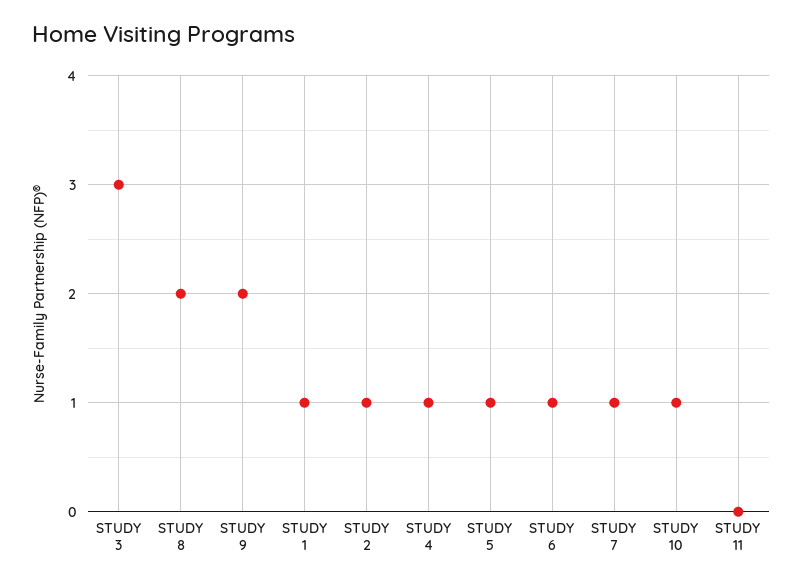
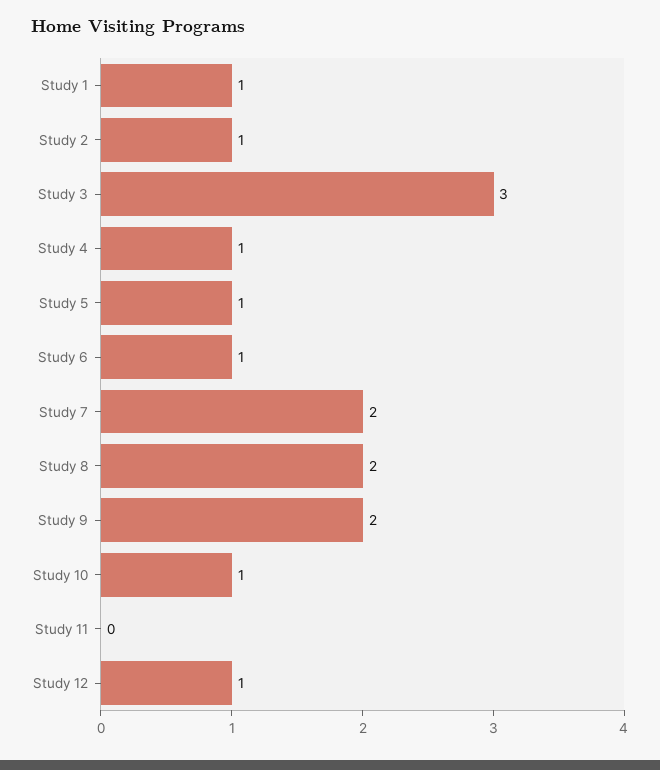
  {
    "STUDY 3": 3,
    "STUDY 8": 2,
    "STUDY 9": 2,
    "STUDY 1": 1,
    "STUDY 2": 1,
    "STUDY 4": 1,
    "STUDY 5": 1,
    "STUDY 6": 1,
-   "STUDY 7": 1,
+   "STUDY 7": 2,
    "STUDY 10": 1,
-   "STUDY 11": 0
+   "STUDY 11": 0,
+   "Study 12": 1
  }

